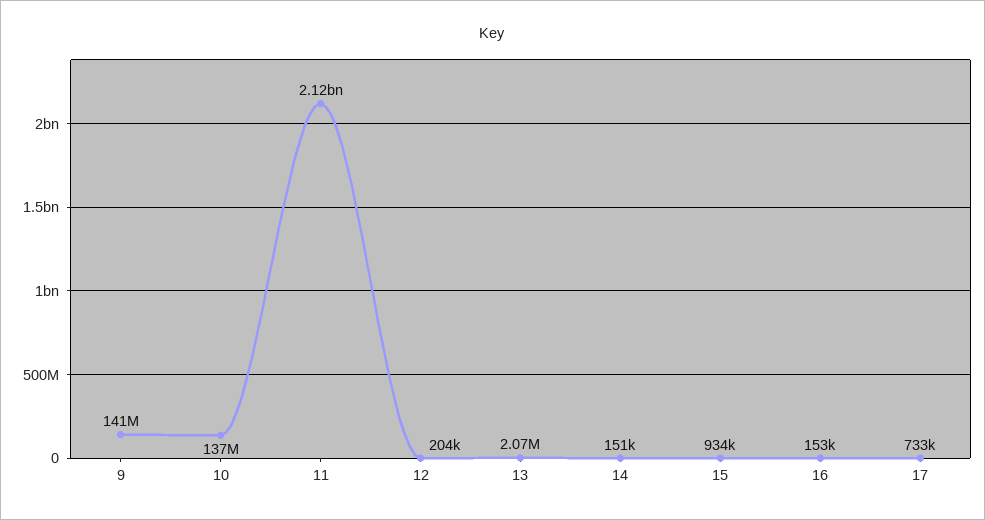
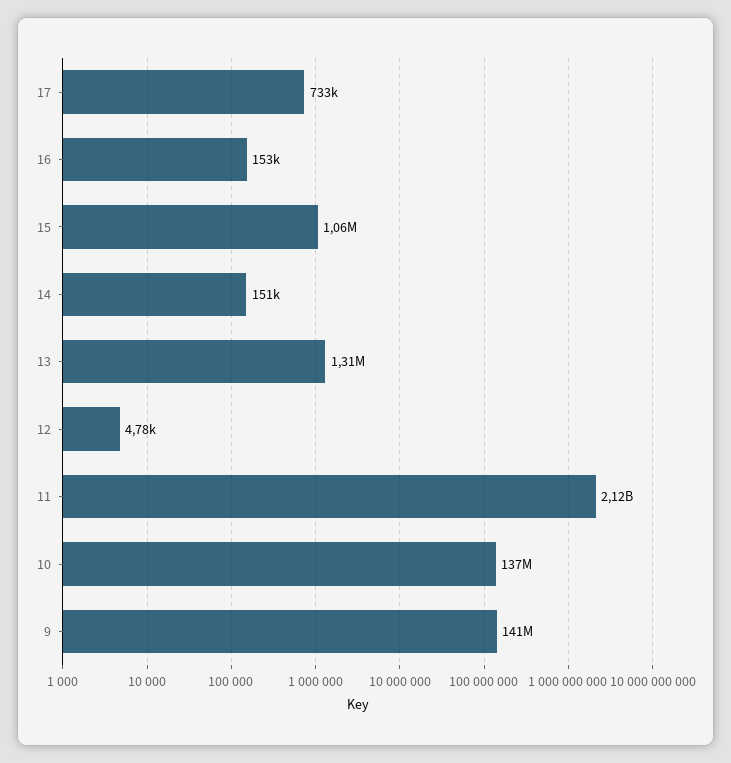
  {
    "9": 141000000,
    "10": 137000000,
    "11": 2120000000,
-   "12": 204000,
+   "12": 4780,
-   "13": 2070000,
+   "13": 1310000,
    "14": 151000,
-   "15": 934000,
+   "15": 1060000,
    "16": 153000,
    "17": 733000
  }

